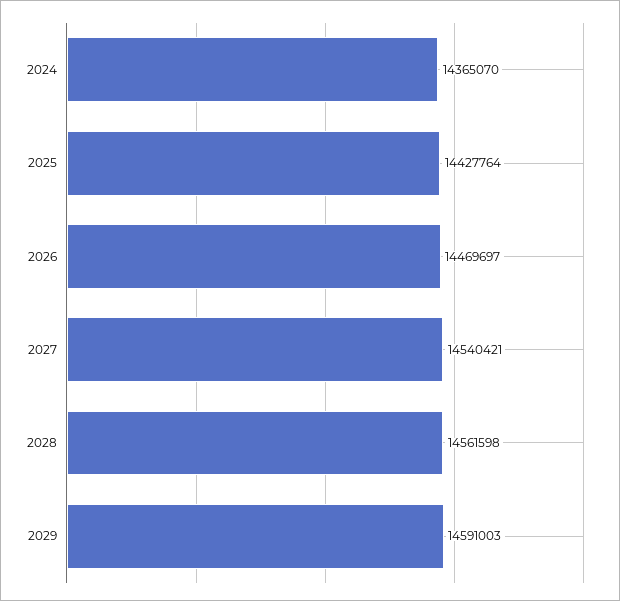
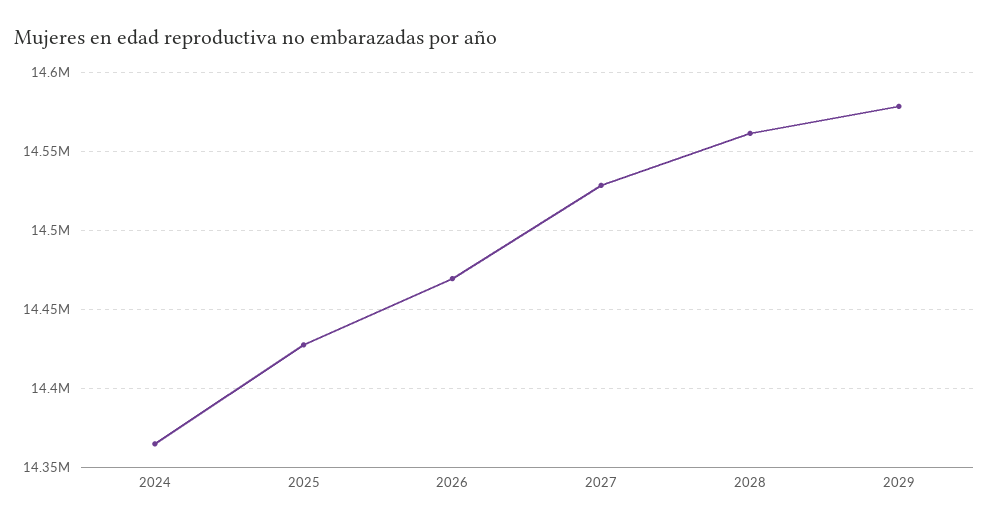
  {
    "2024": 14365070,
    "2025": 14427764,
    "2026": 14469697,
-   "2027": 14540421,
+   "2027": 14530000,
    "2028": 14561598,
-   "2029": 14591003
+   "2029": 14580000
  }

